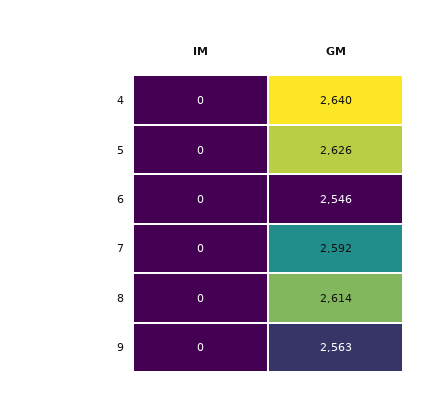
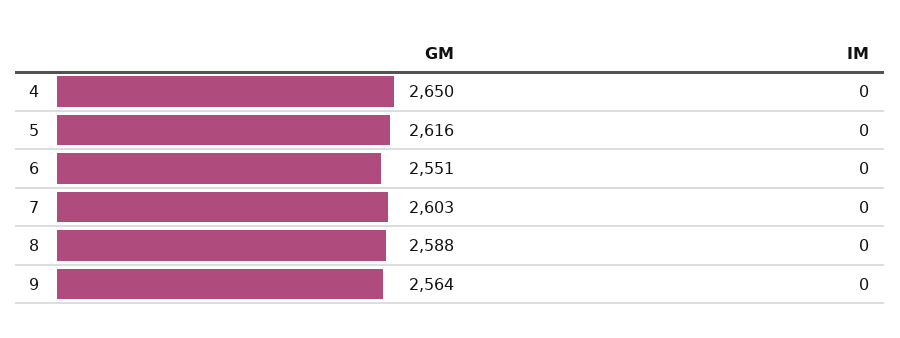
  {
    "IM": {
      "4": 0,
      "5": 0,
      "6": 0,
      "7": 0,
      "8": 0,
      "9": 0
    },
    "GM": {
-     "4": 2640,
+     "4": 2650,
-     "5": 2626,
+     "5": 2616,
-     "6": 2546,
+     "6": 2551,
-     "7": 2592,
+     "7": 2603,
-     "8": 2614,
+     "8": 2588,
-     "9": 2563
+     "9": 2564
    }
  }

